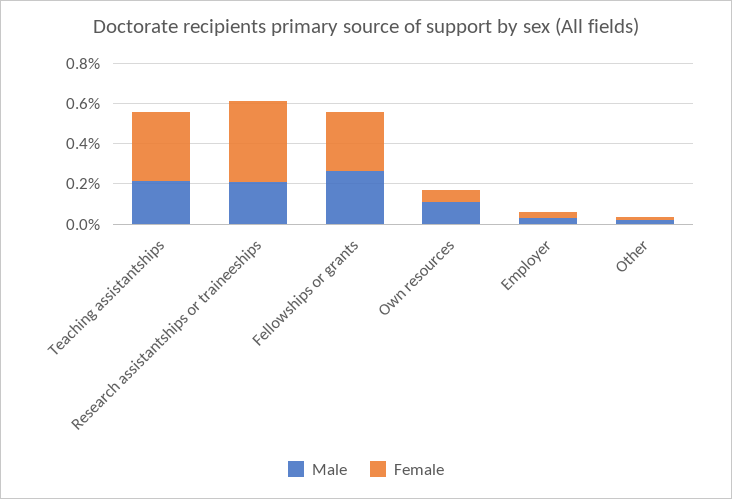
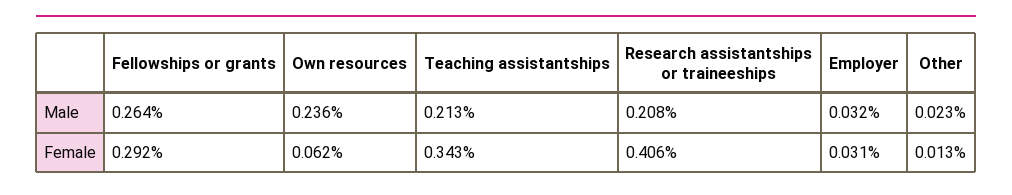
  {
    "Male": {
      "Teaching assistantships": 0.213,
      "Research assistantships or traineeships": 0.208,
      "Fellowships or grants": 0.264,
-     "Own resources": 0.1,
+     "Own resources": 0.236,
      "Employer": 0.032,
      "Other": 0.023
    },
    "Female": {
      "Teaching assistantships": 0.343,
      "Research assistantships or traineeships": 0.406,
      "Fellowships or grants": 0.292,
      "Own resources": 0.062,
      "Employer": 0.031,
      "Other": 0.013
    }
  }

